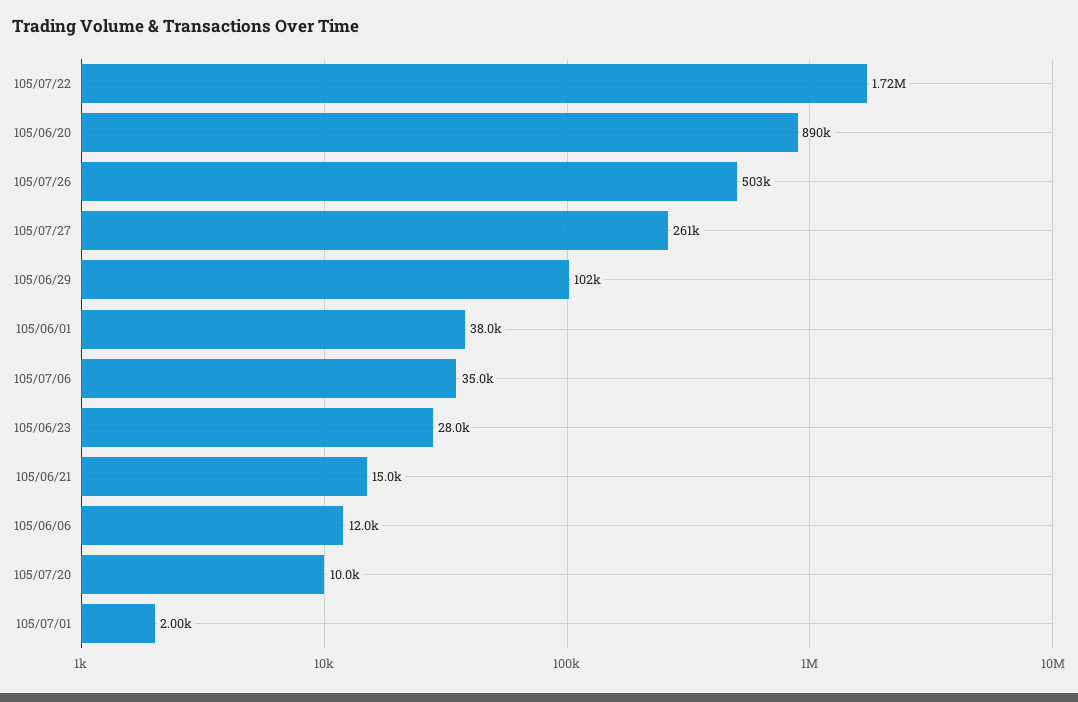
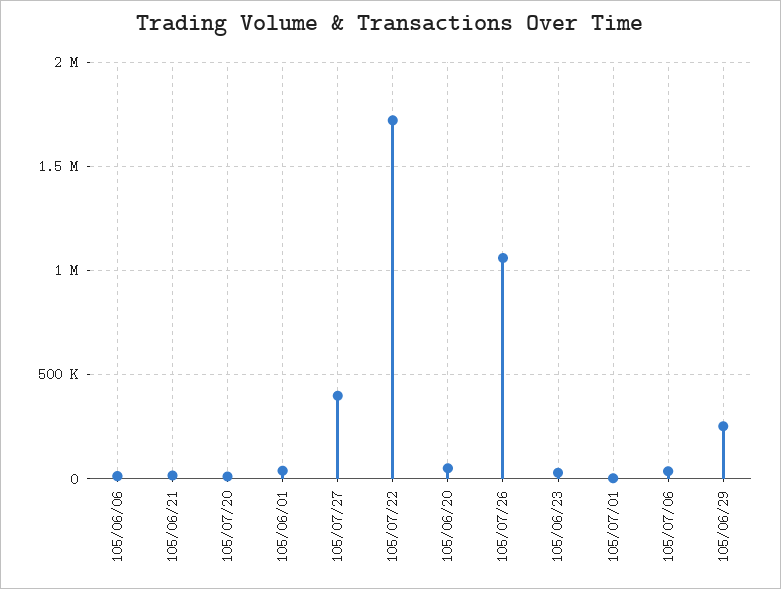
  {
    "105/07/22": 1720000,
-   "105/06/20": 890000,
+   "105/06/20": 50000,
-   "105/07/26": 503000,
+   "105/07/26": 1050000,
-   "105/07/27": 261000,
+   "105/07/27": 400000,
-   "105/06/29": 102000,
+   "105/06/29": 250000,
    "105/06/01": 38000,
    "105/07/06": 35000,
    "105/06/23": 28000,
    "105/06/21": 15000,
    "105/06/06": 12000,
    "105/07/20": 10000,
    "105/07/01": 2000
  }

